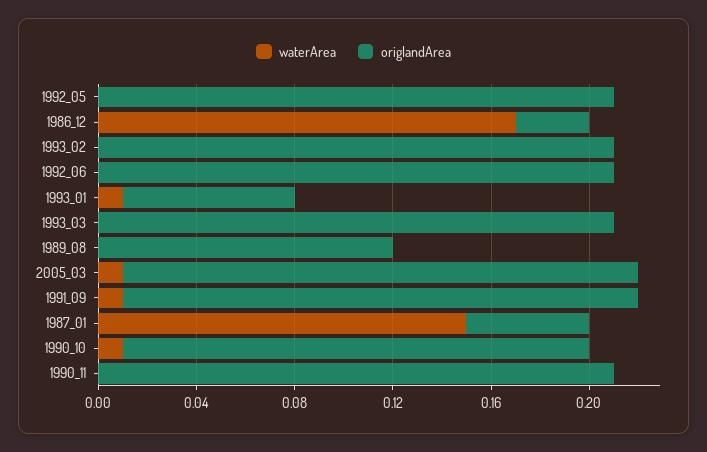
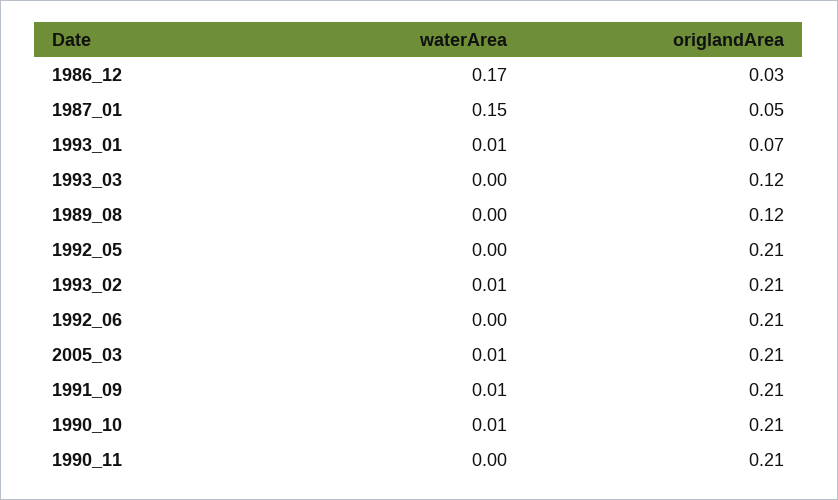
  {
    "waterArea": {
      "1992_05": 0,
      "1986_12": 0.17,
-     "1993_02": 0,
+     "1993_02": 0.01,
      "1992_06": 0,
      "1993_01": 0.01,
      "1993_03": 0,
      "1989_08": 0,
      "2005_03": 0.01,
      "1991_09": 0.01,
      "1987_01": 0.15,
      "1990_10": 0.01,
      "1990_11": 0
    },
    "origlandArea": {
      "1992_05": 0.21,
      "1986_12": 0.03,
      "1993_02": 0.21,
      "1992_06": 0.21,
      "1993_01": 0.07,
-     "1993_03": 0.21,
+     "1993_03": 0.12,
      "1989_08": 0.12,
      "2005_03": 0.21,
      "1991_09": 0.21,
      "1987_01": 0.05,
-     "1990_10": 0.19,
+     "1990_10": 0.21,
      "1990_11": 0.21
    }
  }

